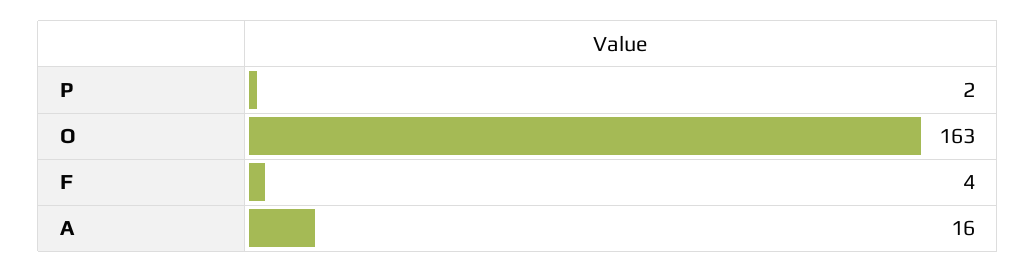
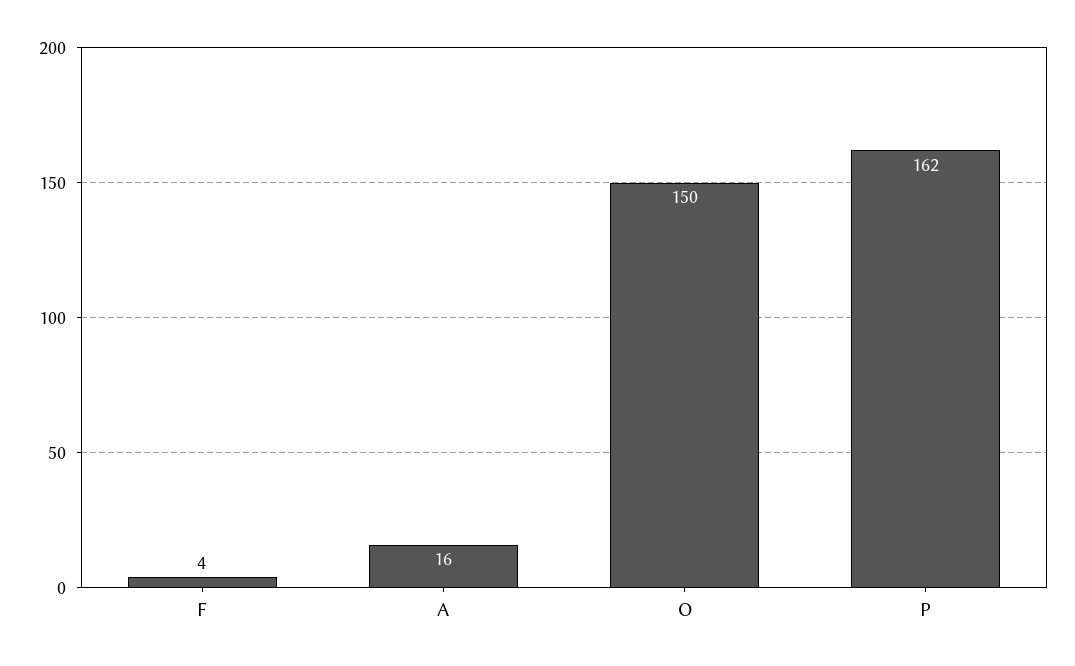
  {
-   "P": 2,
+   "P": 162,
-   "O": 163,
+   "O": 150,
    "F": 4,
    "A": 16
  }

